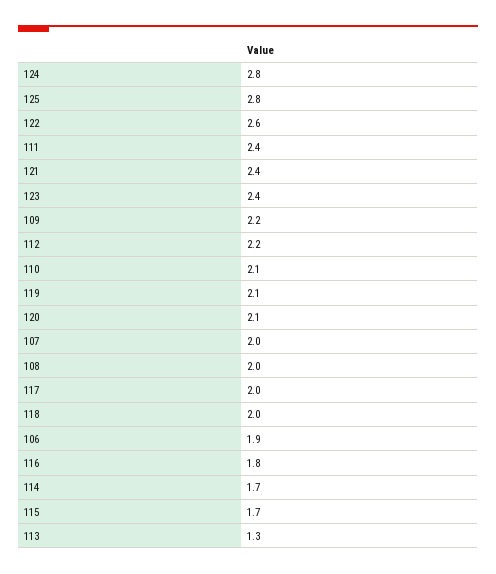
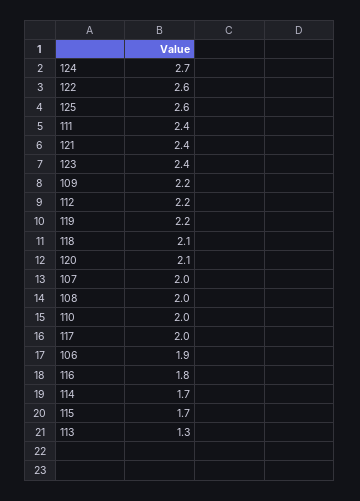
  {
-   "124": 2.8,
+   "124": 2.7,
-   "125": 2.8,
+   "125": 2.6,
    "122": 2.6,
    "111": 2.4,
    "121": 2.4,
    "123": 2.4,
    "109": 2.2,
    "112": 2.2,
-   "110": 2.1,
+   "110": 2,
-   "119": 2.1,
+   "119": 2.2,
    "120": 2.1,
    "107": 2,
    "108": 2,
    "117": 2,
-   "118": 2,
+   "118": 2.1,
    "106": 1.9,
    "116": 1.8,
    "114": 1.7,
    "115": 1.7,
    "113": 1.3
  }

